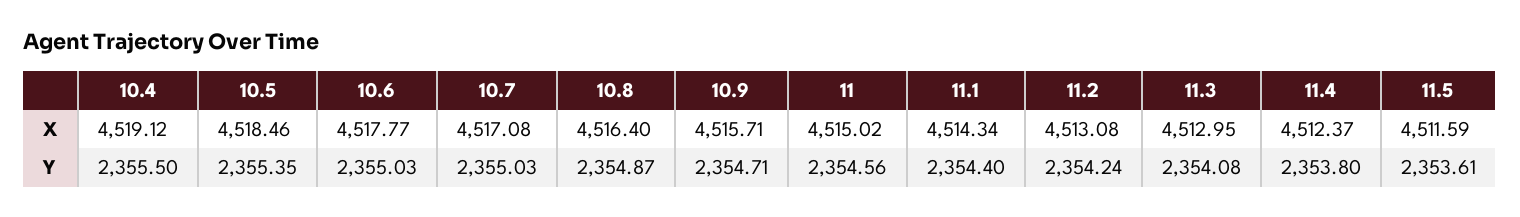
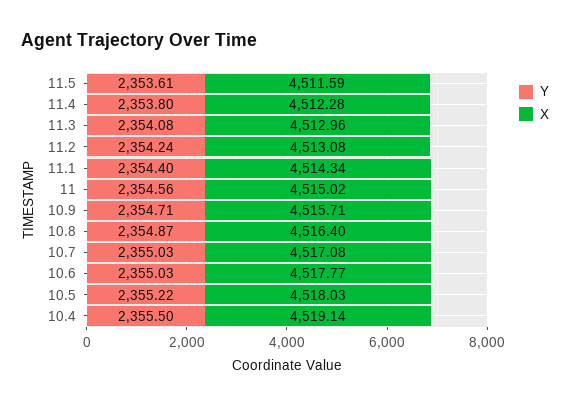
  {
    "X": {
-     "10.4": 4519.12,
+     "10.4": 4519.14,
-     "10.5": 4518.46,
+     "10.5": 4518.03,
      "10.6": 4517.77,
      "10.7": 4517.08,
      "10.8": 4516.4,
      "10.9": 4515.71,
      "11": 4515.02,
      "11.1": 4514.34,
      "11.2": 4513.08,
-     "11.3": 4512.95,
+     "11.3": 4512.96,
-     "11.4": 4512.37,
+     "11.4": 4512.28,
      "11.5": 4511.59
    },
    "Y": {
      "10.4": 2355.5,
-     "10.5": 2355.35,
+     "10.5": 2355.22,
      "10.6": 2355.03,
      "10.7": 2355.03,
      "10.8": 2354.87,
      "10.9": 2354.71,
      "11": 2354.56,
      "11.1": 2354.4,
      "11.2": 2354.24,
      "11.3": 2354.08,
      "11.4": 2353.8,
      "11.5": 2353.61
    }
  }

